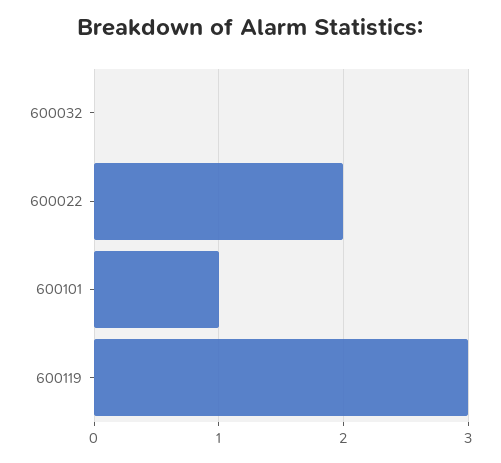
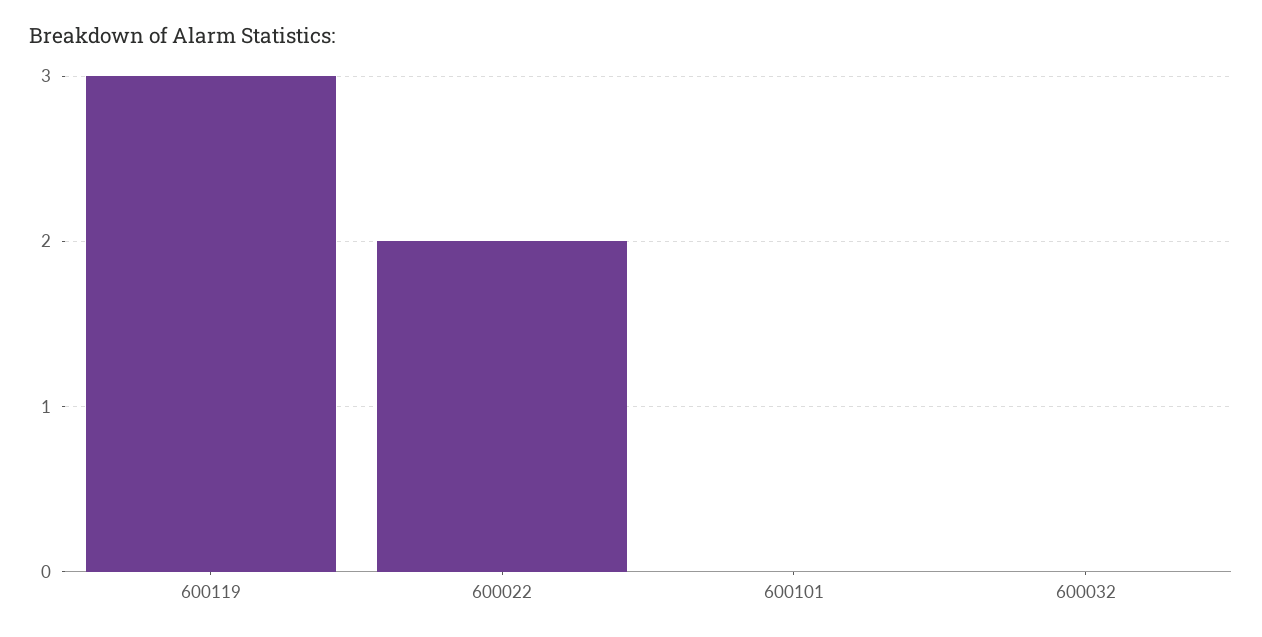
  {
    "600032": 0,
    "600022": 2,
-   "600101": 1,
+   "600101": 0,
    "600119": 3
  }

